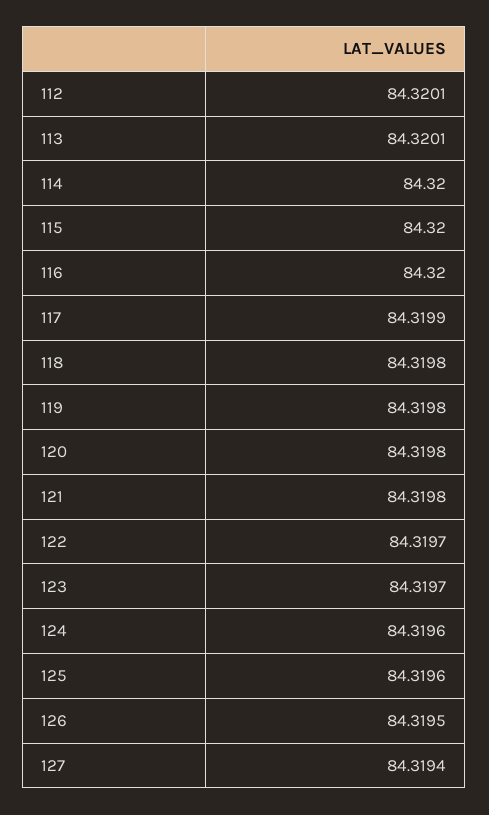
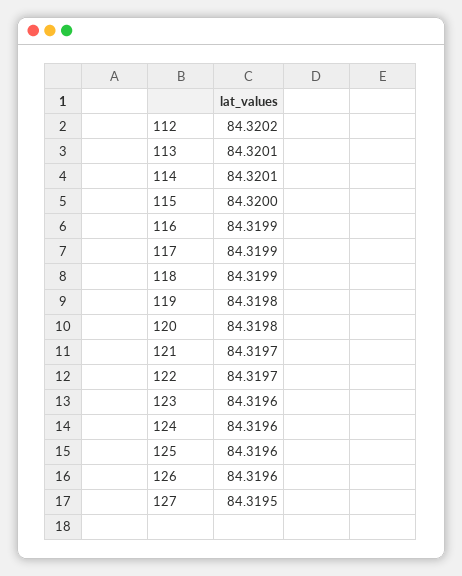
  {
-   "112": 84.3201,
+   "112": 84.3202,
    "113": 84.3201,
-   "114": 84.32,
+   "114": 84.3201,
    "115": 84.32,
-   "116": 84.32,
+   "116": 84.3199,
    "117": 84.3199,
-   "118": 84.3198,
+   "118": 84.3199,
    "119": 84.3198,
    "120": 84.3198,
-   "121": 84.3198,
+   "121": 84.3197,
    "122": 84.3197,
-   "123": 84.3197,
+   "123": 84.3196,
    "124": 84.3196,
    "125": 84.3196,
-   "126": 84.3195,
+   "126": 84.3196,
-   "127": 84.3194
+   "127": 84.3195
  }

